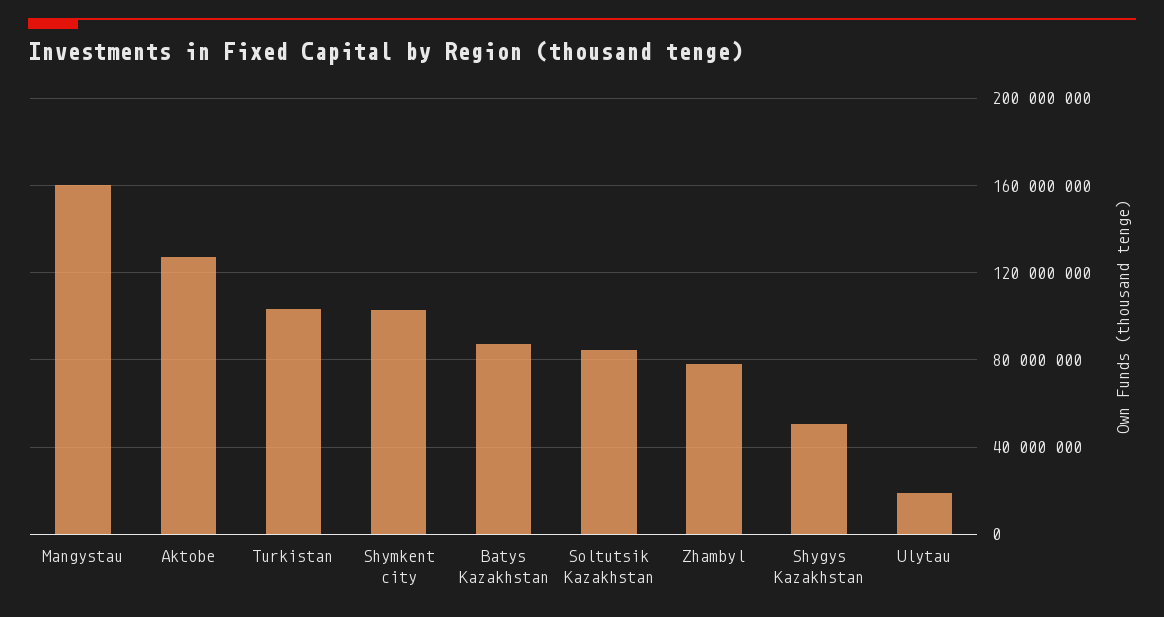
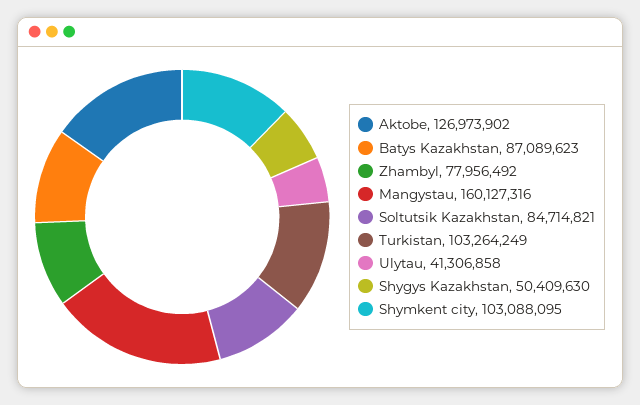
  {
    "Mangystau": 160127316,
    "Aktobe": 126973902,
    "Turkistan": 103264249,
    "Shymkent city": 103088095,
    "Batys Kazakhstan": 87089623,
    "Soltutsik Kazakhstan": 84714821,
    "Zhambyl": 77956492,
    "Shygys Kazakhstan": 50409630,
-   "Ulytau": 20000000
+   "Ulytau": 41306858
  }

